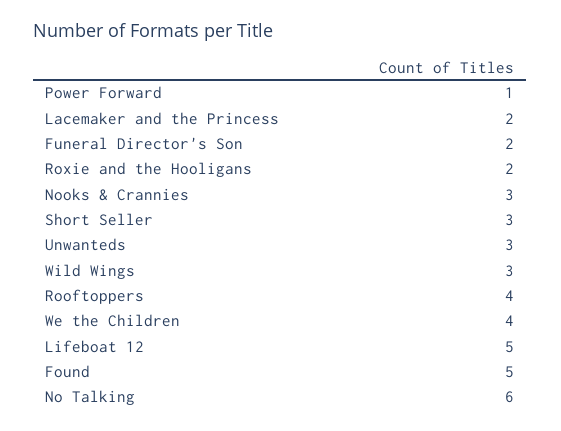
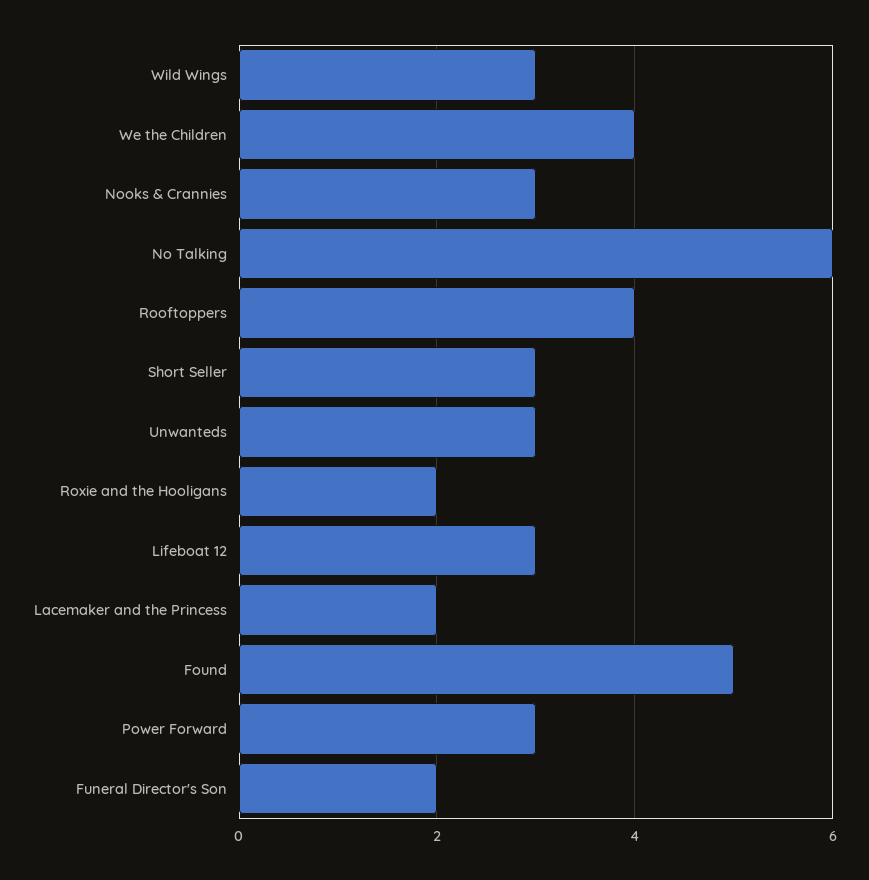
  {
-   "Power Forward": 1,
+   "Power Forward": 3,
    "Lacemaker and the Princess": 2,
    "Funeral Director's Son": 2,
    "Roxie and the Hooligans": 2,
    "Nooks & Crannies": 3,
    "Short Seller": 3,
    "Unwanteds": 3,
    "Wild Wings": 3,
    "Rooftoppers": 4,
    "We the Children": 4,
-   "Lifeboat 12": 5,
+   "Lifeboat 12": 3,
    "Found": 5,
    "No Talking": 6
  }

